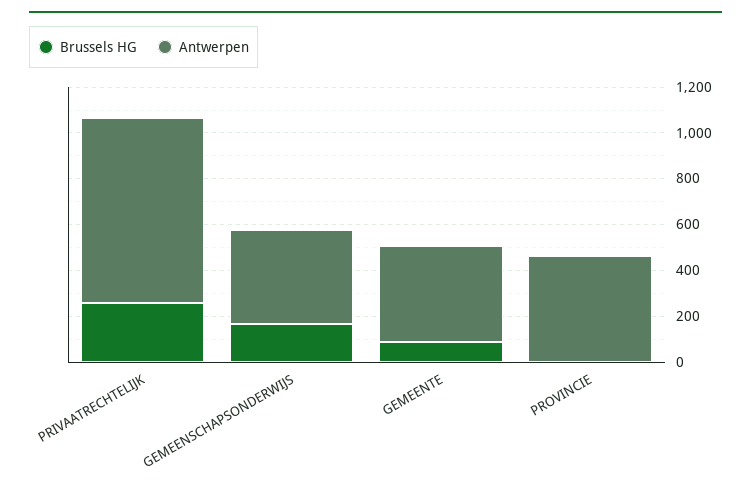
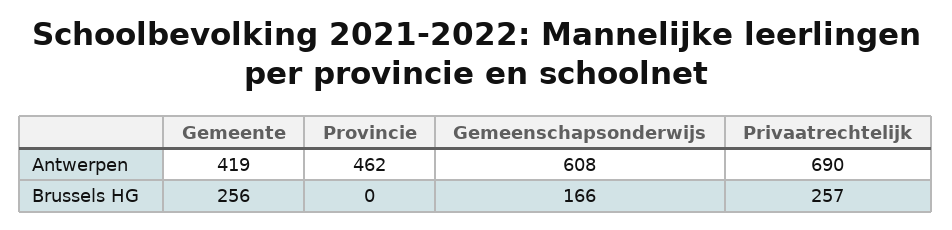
  {
    "Brussels HG": {
      "PRIVAATRECHTELIJK": 257,
      "GEMEENSCHAPSONDERWIJS": 166,
-     "GEMEENTE": 100,
+     "GEMEENTE": 256,
      "PROVINCIE": 0
    },
    "Antwerpen": {
-     "PRIVAATRECHTELIJK": 800,
+     "PRIVAATRECHTELIJK": 690,
-     "GEMEENSCHAPSONDERWIJS": 400,
+     "GEMEENSCHAPSONDERWIJS": 608,
      "GEMEENTE": 419,
      "PROVINCIE": 462
    }
  }

